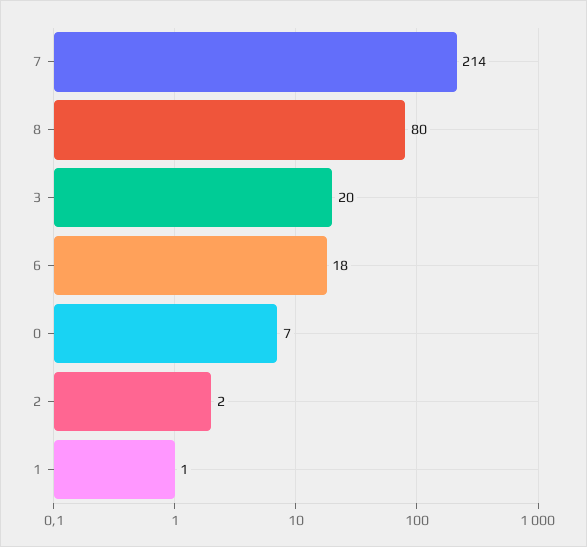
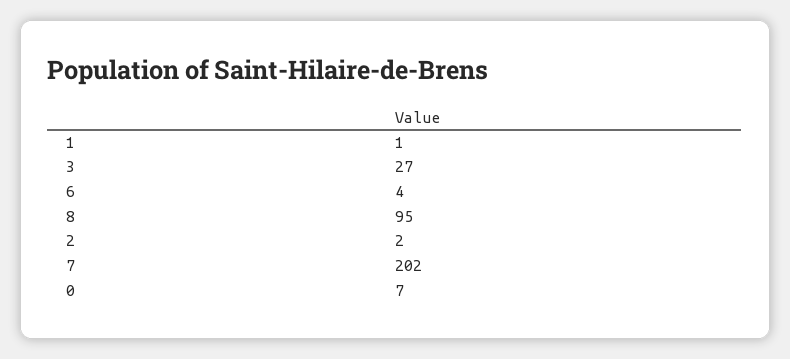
  {
-   "7": 214,
+   "7": 202,
-   "8": 80,
+   "8": 95,
-   "3": 20,
+   "3": 27,
-   "6": 18,
+   "6": 4,
    "0": 7,
    "2": 2,
    "1": 1
  }

